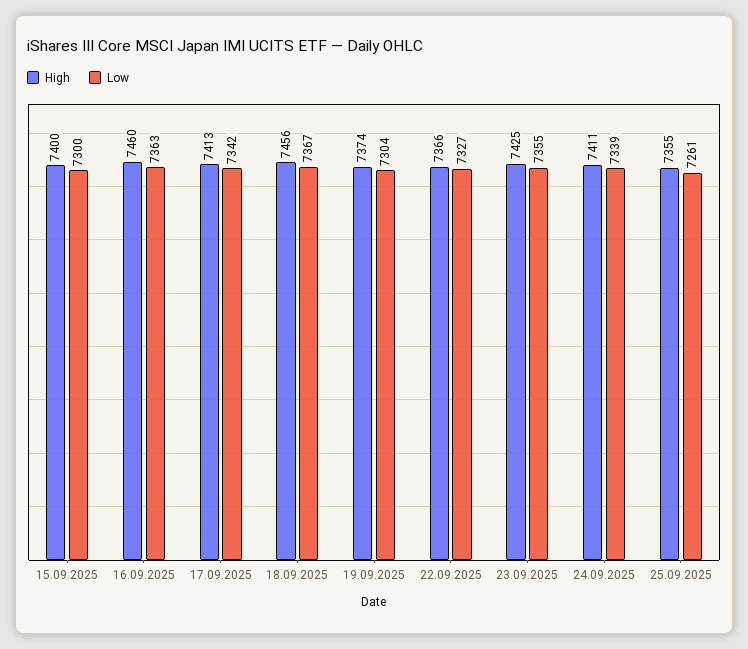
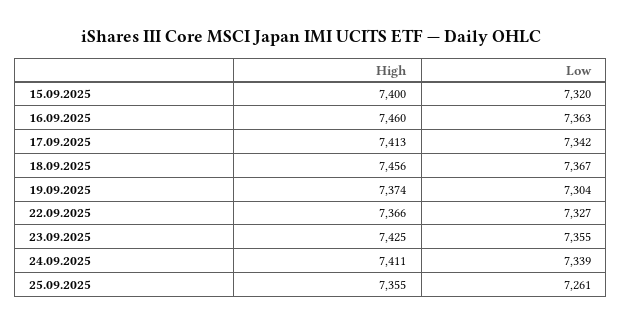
  {
    "High": {
      "15.09.2025": 7400,
      "16.09.2025": 7460,
      "17.09.2025": 7413,
      "18.09.2025": 7456,
      "19.09.2025": 7374,
      "22.09.2025": 7366,
      "23.09.2025": 7425,
      "24.09.2025": 7411,
      "25.09.2025": 7355
    },
    "Low": {
-     "15.09.2025": 7300,
+     "15.09.2025": 7320,
      "16.09.2025": 7363,
      "17.09.2025": 7342,
      "18.09.2025": 7367,
      "19.09.2025": 7304,
      "22.09.2025": 7327,
      "23.09.2025": 7355,
      "24.09.2025": 7339,
      "25.09.2025": 7261
    }
  }

